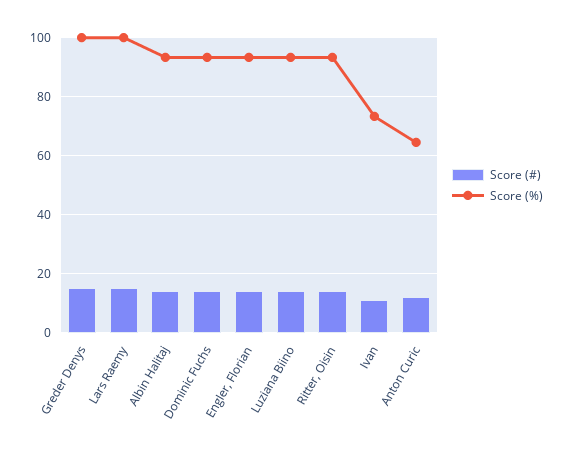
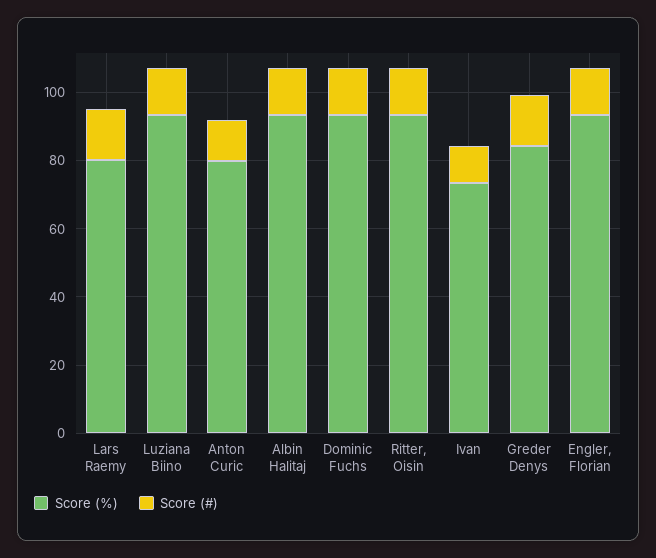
  {
    "Score (#)": {
      "Greder Denys": 15,
      "Lars Raemy": 15,
      "Albin Halitaj": 15,
      "Dominic Fuchs": 15,
      "Engler, Florian": 15,
      "Luziana Biino": 15,
      "Ritter, Oisin": 15,
      "Ivan": 10,
      "Anton Curic": 12.5
    },
    "Score (%)": {
-     "Greder Denys": 100,
+     "Greder Denys": 85,
-     "Lars Raemy": 100,
+     "Lars Raemy": 80,
      "Albin Halitaj": 92.5,
      "Dominic Fuchs": 92.5,
      "Engler, Florian": 92.5,
      "Luziana Biino": 92.5,
      "Ritter, Oisin": 92.5,
      "Ivan": 72.5,
-     "Anton Curic": 65
+     "Anton Curic": 80
    }
  }

